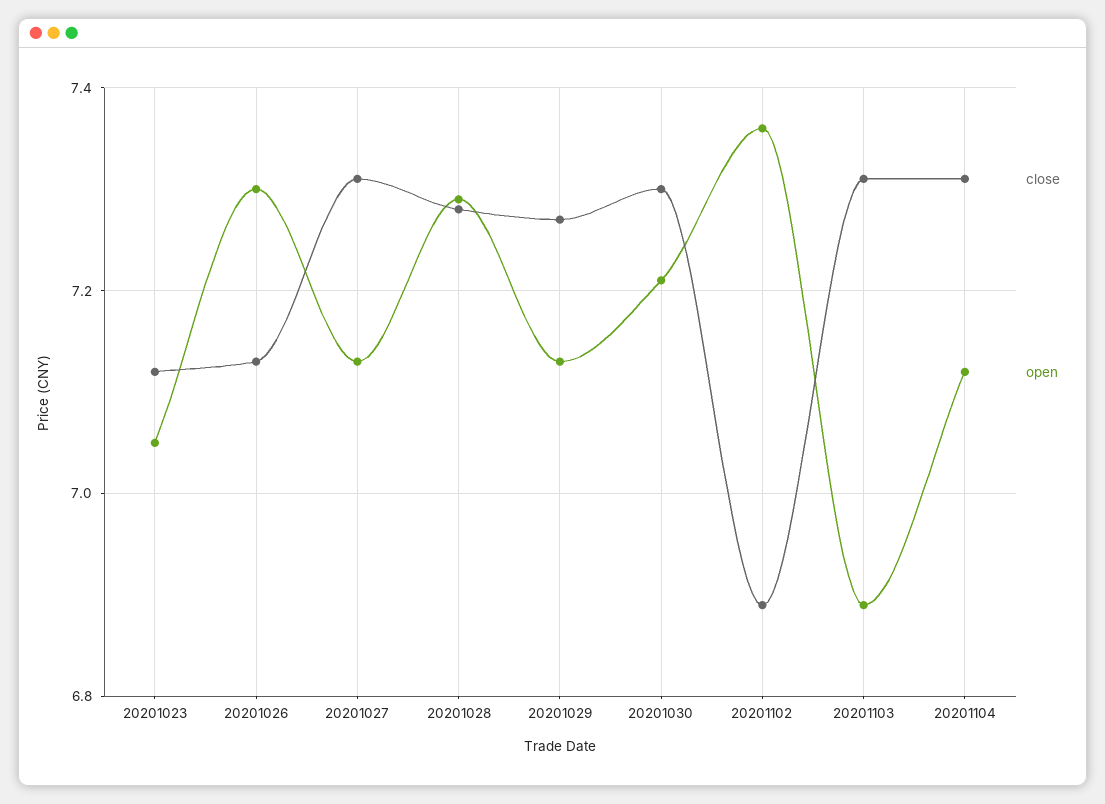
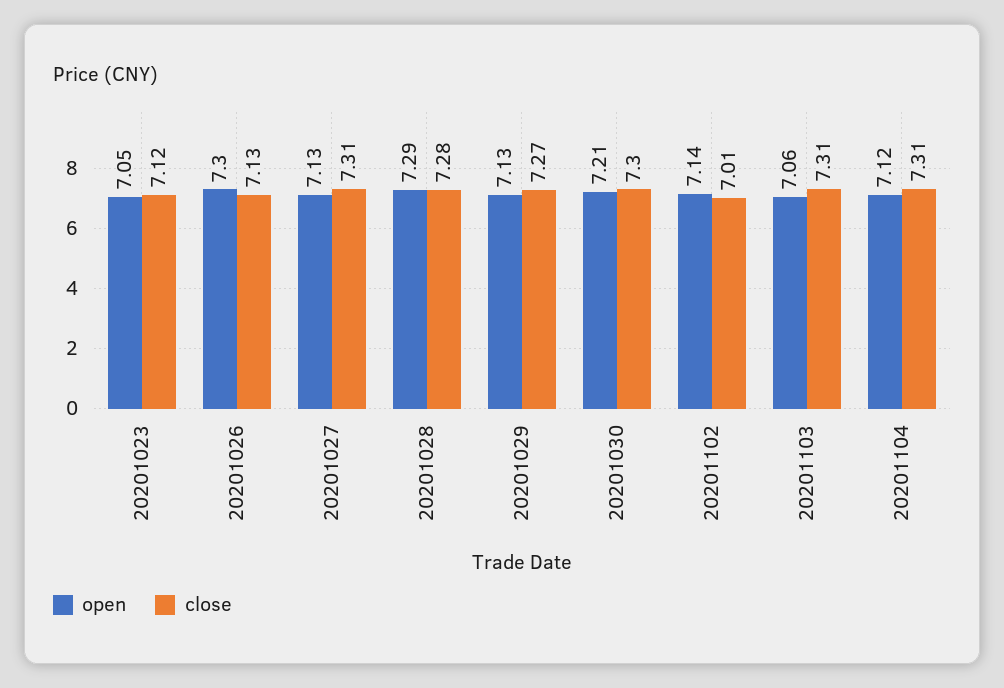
  {
    "close": {
      "20201023": 7.12,
      "20201026": 7.13,
      "20201027": 7.31,
      "20201028": 7.28,
      "20201029": 7.27,
      "20201030": 7.3,
-     "20201102": 6.9,
+     "20201102": 7.01,
      "20201103": 7.31,
      "20201104": 7.31
    },
    "open": {
      "20201023": 7.05,
      "20201026": 7.3,
      "20201027": 7.13,
      "20201028": 7.29,
      "20201029": 7.13,
      "20201030": 7.21,
-     "20201102": 7.35,
+     "20201102": 7.14,
-     "20201103": 6.9,
+     "20201103": 7.06,
      "20201104": 7.12
    }
  }

